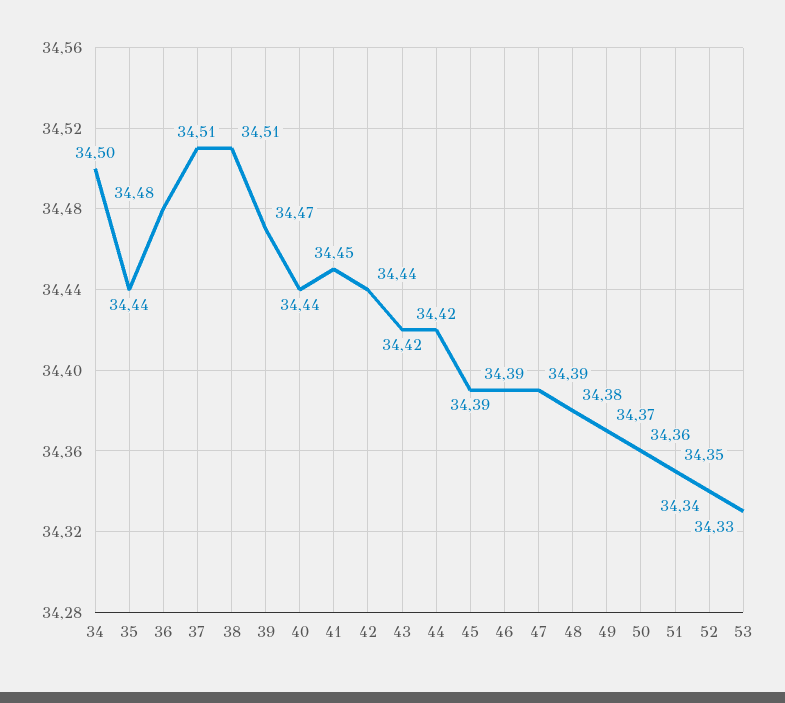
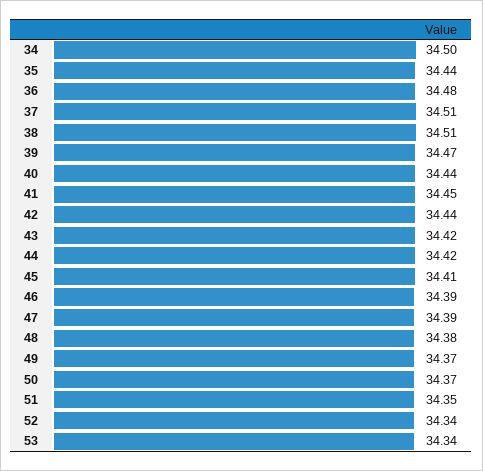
  {
    "34": 34.5,
    "35": 34.44,
    "36": 34.48,
    "37": 34.51,
    "38": 34.51,
    "39": 34.47,
    "40": 34.44,
    "41": 34.45,
    "42": 34.44,
    "43": 34.42,
    "44": 34.42,
-   "45": 34.39,
+   "45": 34.41,
    "46": 34.39,
    "47": 34.39,
    "48": 34.38,
    "49": 34.37,
-   "50": 34.36,
+   "50": 34.37,
    "51": 34.35,
    "52": 34.34,
-   "53": 34.33
+   "53": 34.34
  }

